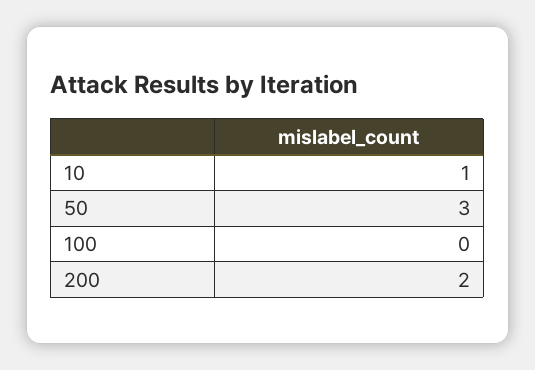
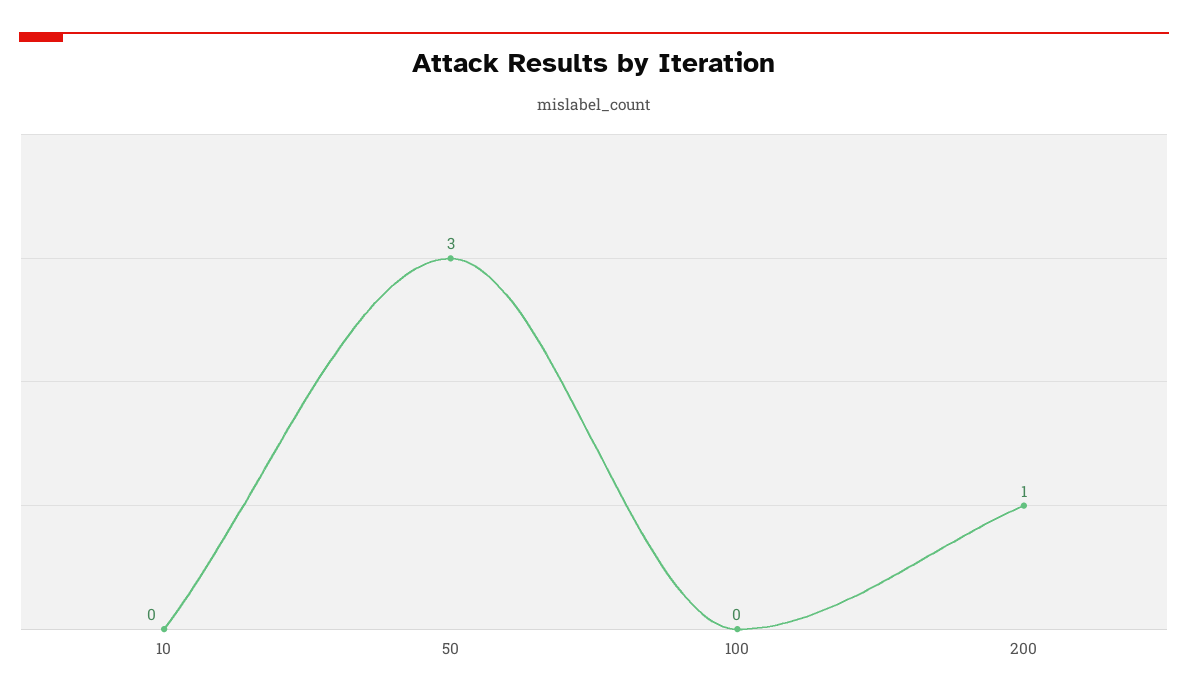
  {
-   "10": 1,
+   "10": 0,
    "50": 3,
    "100": 0,
-   "200": 2
+   "200": 1
  }

